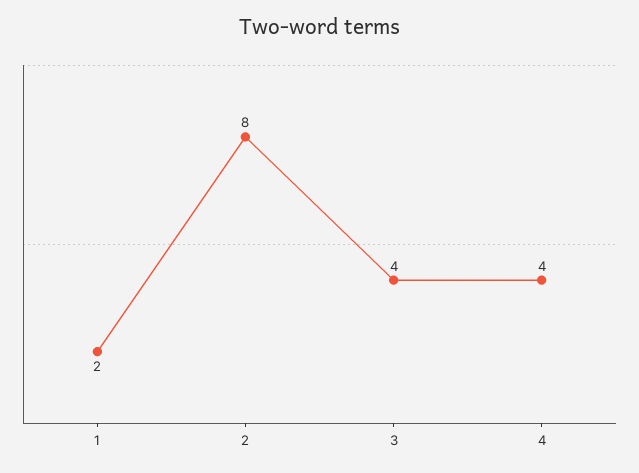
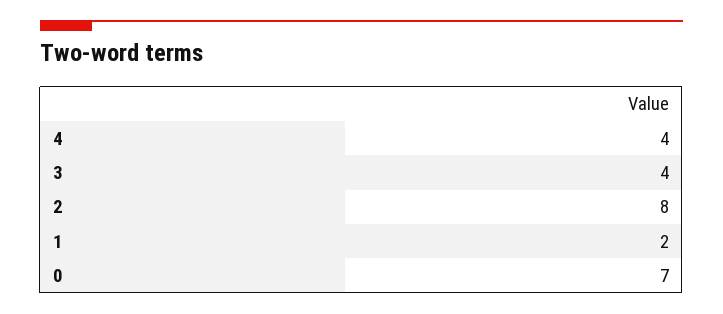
  {
    "1": 2,
    "2": 8,
    "3": 4,
-   "4": 4
+   "4": 4,
+   "0": 7
  }

